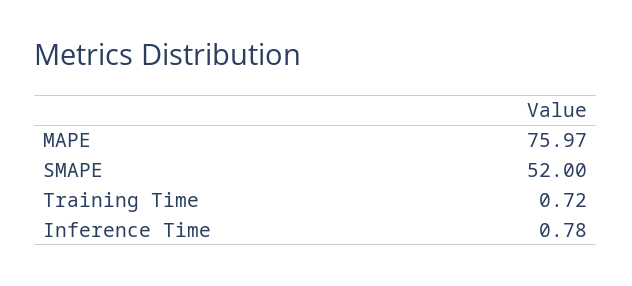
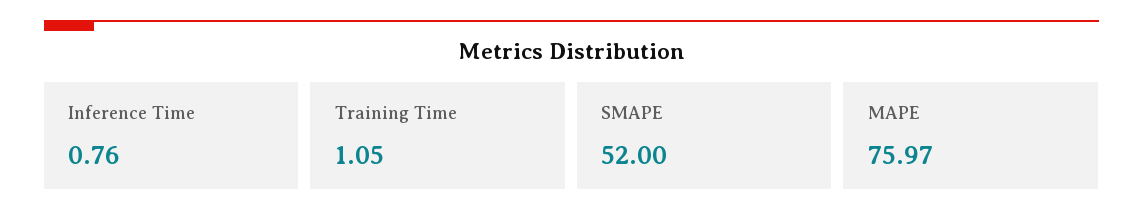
  {
    "MAPE": 75.97,
    "SMAPE": 52,
-   "Training Time": 0.72,
+   "Training Time": 1.05,
-   "Inference Time": 0.78
+   "Inference Time": 0.76
  }

